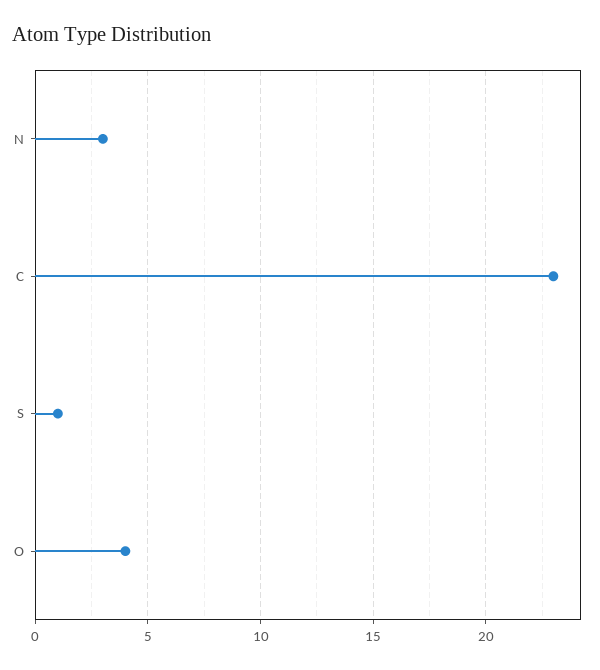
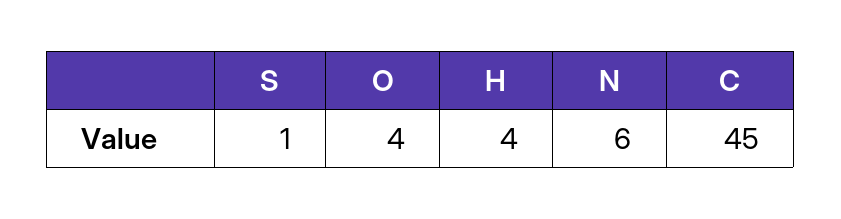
  {
-   "N": 3,
+   "N": 6,
-   "C": 23,
+   "C": 45,
    "S": 1,
-   "O": 4
+   "O": 4,
+   "H": 4
  }

